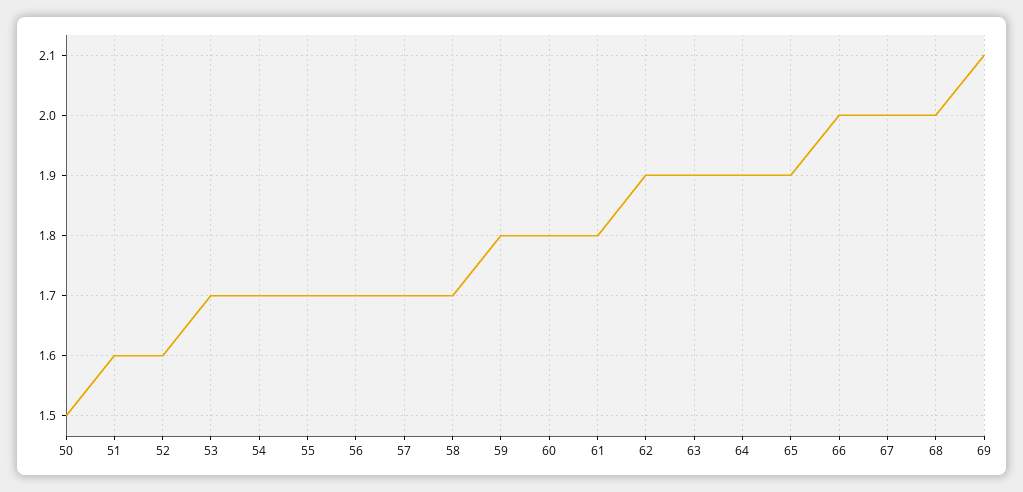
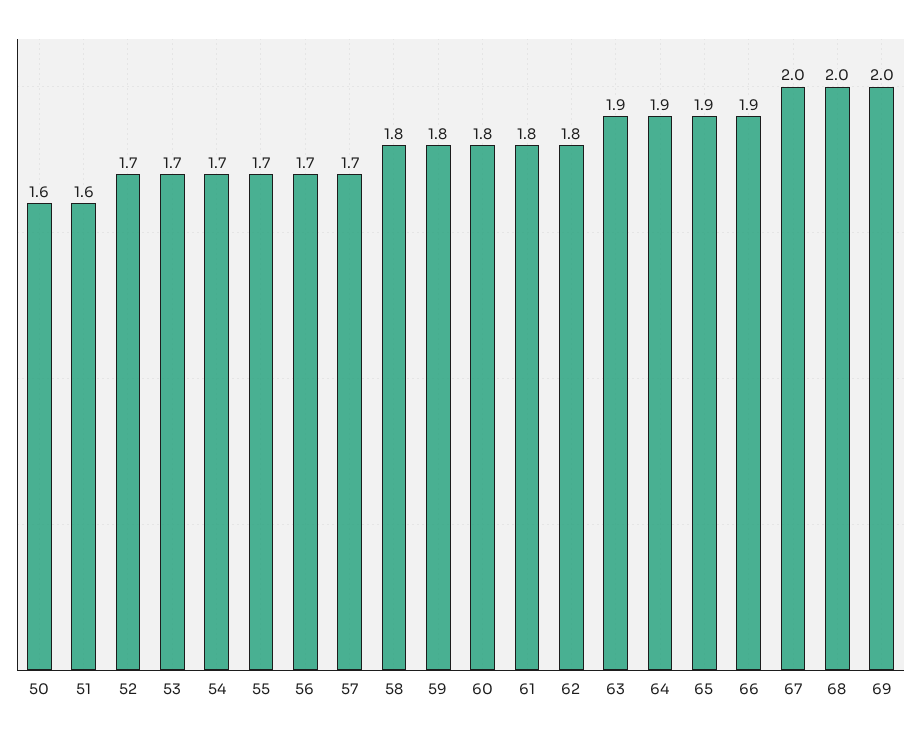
  {
-   "50": 1.5,
+   "50": 1.6,
    "51": 1.6,
-   "52": 1.6,
+   "52": 1.7,
    "53": 1.7,
    "54": 1.7,
    "55": 1.7,
    "56": 1.7,
    "57": 1.7,
-   "58": 1.7,
+   "58": 1.8,
    "59": 1.8,
    "60": 1.8,
    "61": 1.8,
-   "62": 1.9,
+   "62": 1.8,
    "63": 1.9,
    "64": 1.9,
    "65": 1.9,
-   "66": 2,
+   "66": 1.9,
    "67": 2,
    "68": 2,
-   "69": 2.1
+   "69": 2
  }

